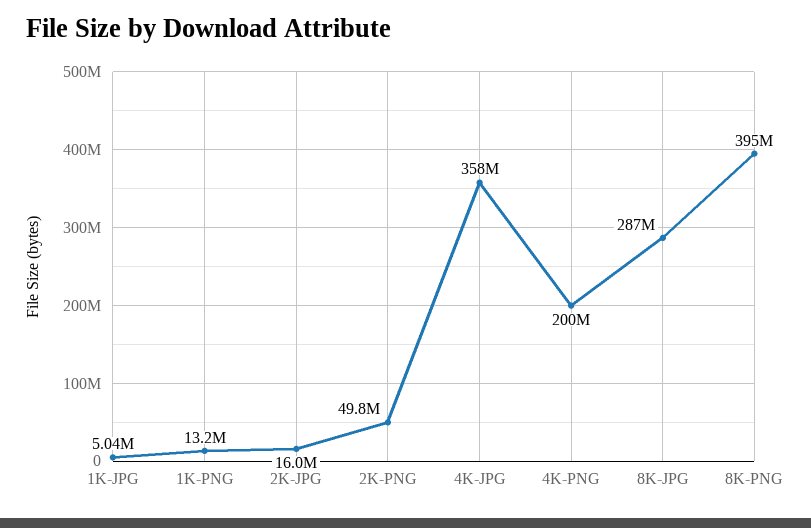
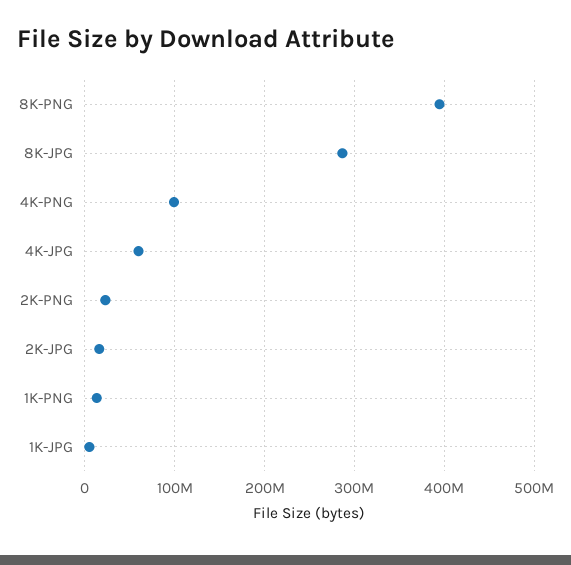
  {
    "1K-JPG": 5040000,
    "1K-PNG": 13200000,
    "2K-JPG": 16000000,
-   "2K-PNG": 49800000,
+   "2K-PNG": 20000000,
-   "4K-JPG": 358000000,
+   "4K-JPG": 60000000,
-   "4K-PNG": 200000000,
+   "4K-PNG": 100000000,
    "8K-JPG": 287000000,
    "8K-PNG": 395000000
  }

